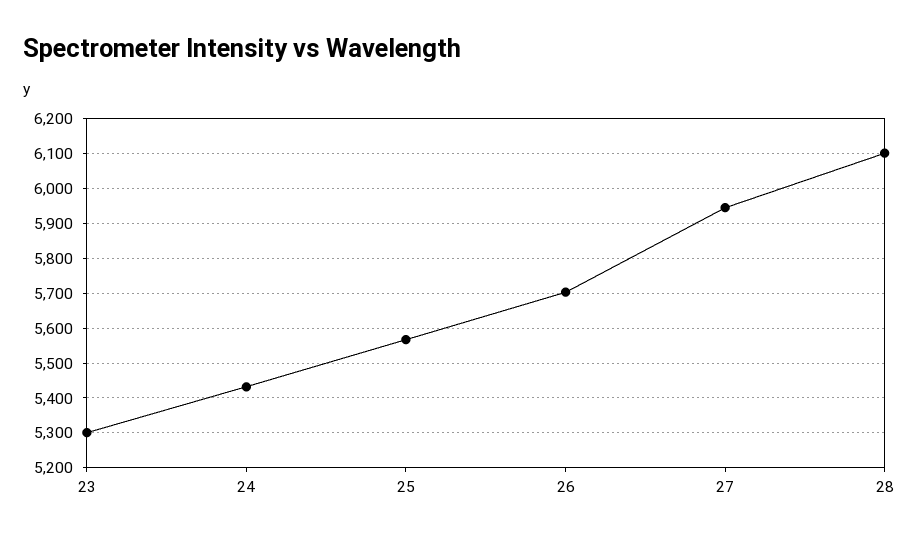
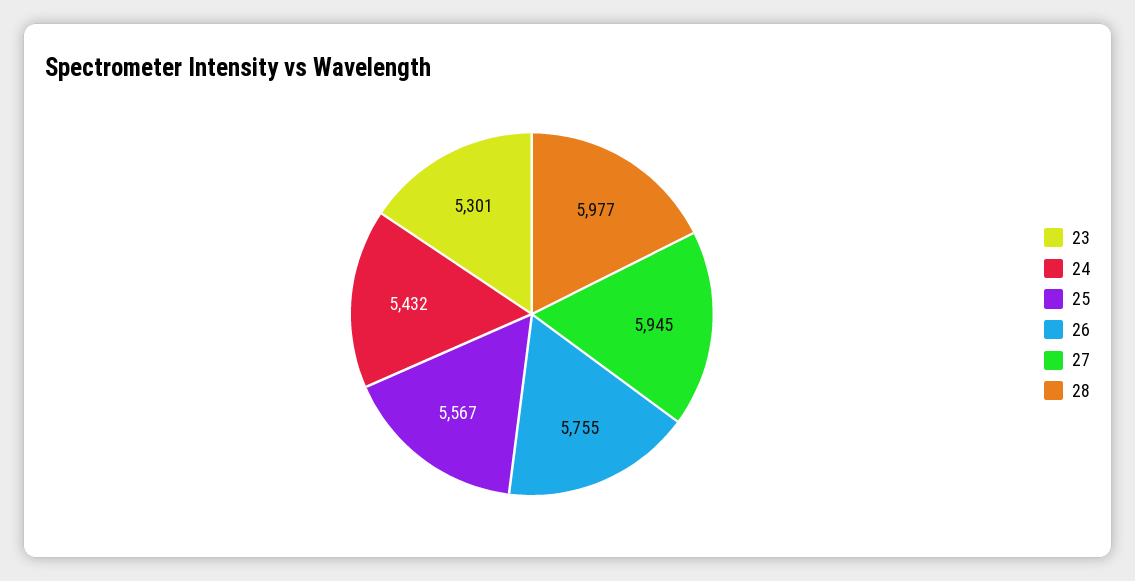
  {
    "23": 5301,
    "24": 5432,
    "25": 5567,
-   "26": 5700,
+   "26": 5755,
    "27": 5945,
-   "28": 6100
+   "28": 5977
  }

